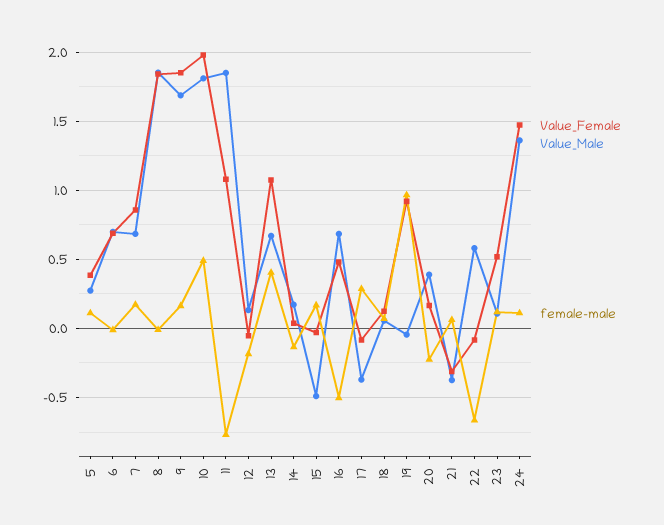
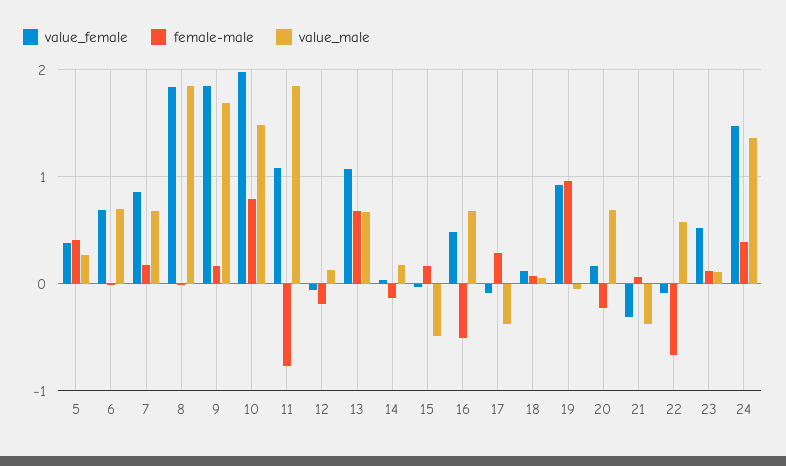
  {
    "Value_Female": {
      "5": 0.4,
      "6": 0.7,
      "7": 0.85,
      "8": 1.85,
      "9": 1.85,
      "10": 2,
      "11": 1.1,
      "12": -0.05,
      "13": 1.1,
      "14": 0.05,
      "15": -0.05,
      "16": 0.5,
      "17": -0.1,
      "18": 0.15,
      "19": 0.9,
      "20": 0.15,
      "21": -0.3,
      "22": -0.1,
      "23": 0.5,
      "24": 1.45
    },
    "Value_Male": {
      "5": 0.25,
      "6": 0.7,
      "7": 0.7,
      "8": 1.85,
      "9": 1.7,
-     "10": 1.8,
+     "10": 1.5,
      "11": 1.85,
      "12": 0.15,
      "13": 0.65,
      "14": 0.15,
      "15": -0.5,
      "16": 0.7,
      "17": -0.35,
      "18": 0.05,
      "19": -0.05,
-     "20": 0.4,
+     "20": 0.7,
      "21": -0.4,
      "22": 0.6,
      "23": 0.1,
      "24": 1.35
    },
    "female-male": {
-     "5": 0.1,
+     "5": 0.4,
      "6": 0,
      "7": 0.15,
      "8": 0,
      "9": 0.15,
-     "10": 0.5,
+     "10": 0.8,
      "11": -0.75,
      "12": -0.2,
-     "13": 0.4,
+     "13": 0.7,
      "14": -0.15,
      "15": 0.15,
      "16": -0.5,
      "17": 0.3,
      "18": 0.05,
      "19": 0.95,
      "20": -0.2,
      "21": 0.05,
      "22": -0.65,
      "23": 0.1,
-     "24": 0.1
+     "24": 0.4
    }
  }

